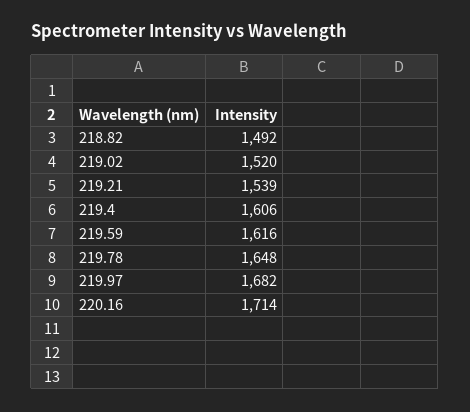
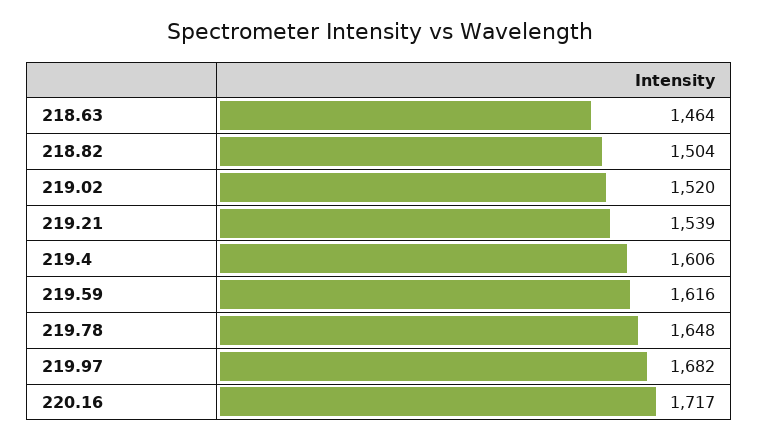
  {
-   "218.82": 1492,
+   "218.82": 1504,
    "219.02": 1520,
    "219.21": 1539,
    "219.4": 1606,
    "219.59": 1616,
    "219.78": 1648,
    "219.97": 1682,
-   "220.16": 1714
+   "220.16": 1717,
+   "218.63": 1464
  }

